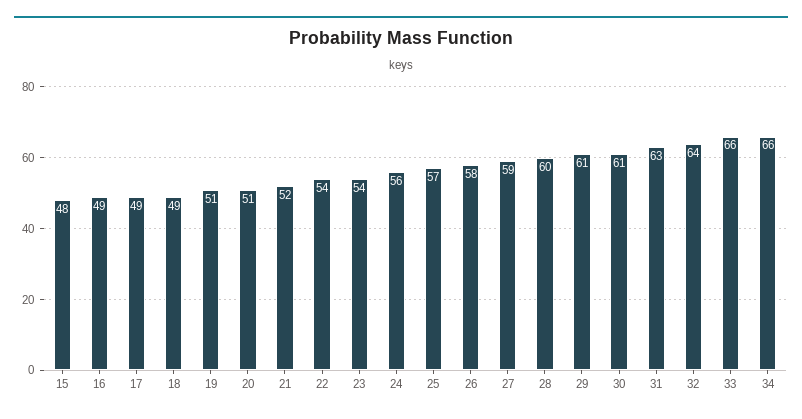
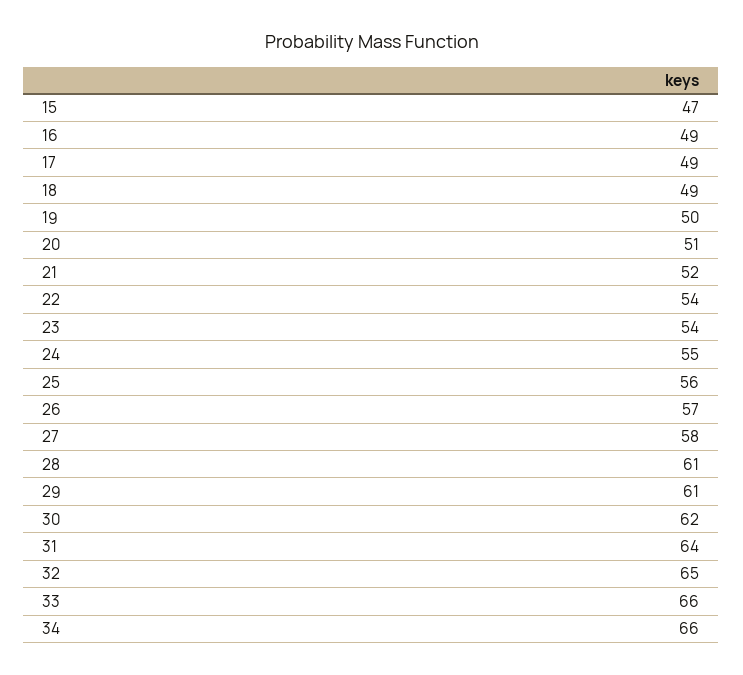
  {
-   "15": 48,
+   "15": 47,
    "16": 49,
    "17": 49,
    "18": 49,
-   "19": 51,
+   "19": 50,
    "20": 51,
    "21": 52,
    "22": 54,
    "23": 54,
-   "24": 56,
+   "24": 55,
-   "25": 57,
+   "25": 56,
-   "26": 58,
+   "26": 57,
-   "27": 59,
+   "27": 58,
-   "28": 60,
+   "28": 61,
    "29": 61,
-   "30": 61,
+   "30": 62,
-   "31": 63,
+   "31": 64,
-   "32": 64,
+   "32": 65,
    "33": 66,
    "34": 66
  }

